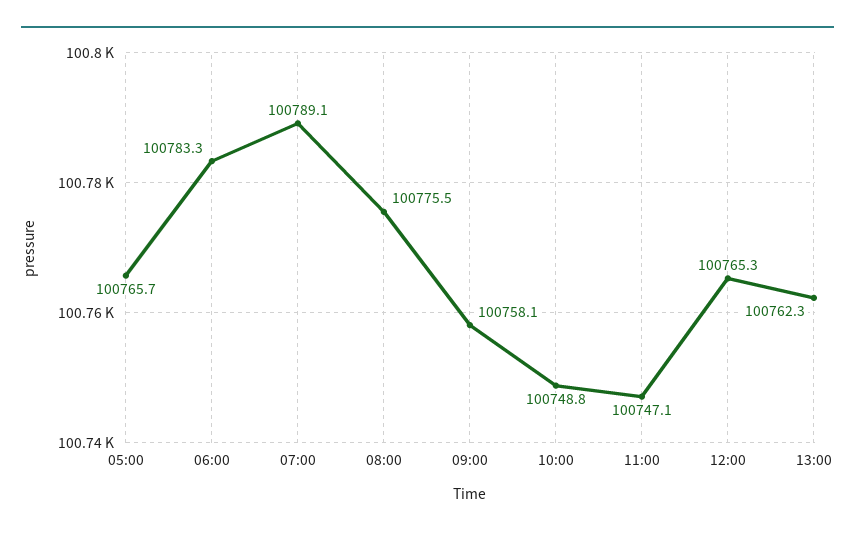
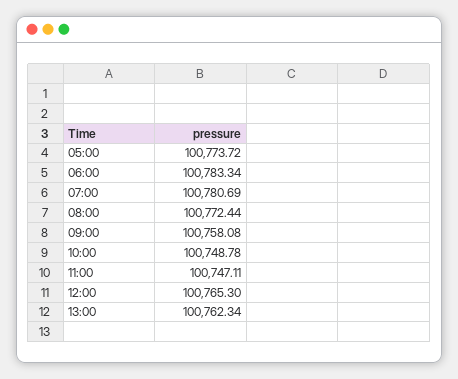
  {
-   "05:00": 100765.7,
+   "05:00": 100773.72,
    "06:00": 100783.34,
-   "07:00": 100789.1,
+   "07:00": 100780.69,
-   "08:00": 100775.5,
+   "08:00": 100772.44,
    "09:00": 100758.08,
    "10:00": 100748.78,
    "11:00": 100747.11,
    "12:00": 100765.3,
    "13:00": 100762.34
  }

